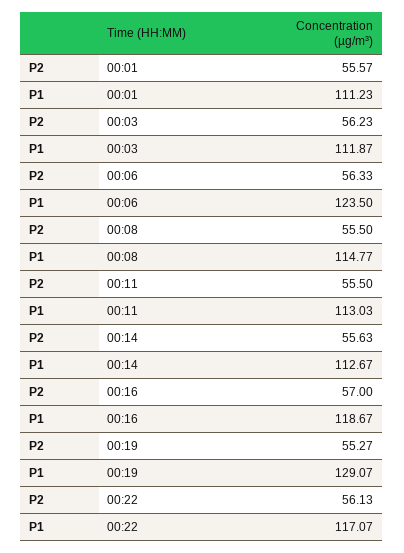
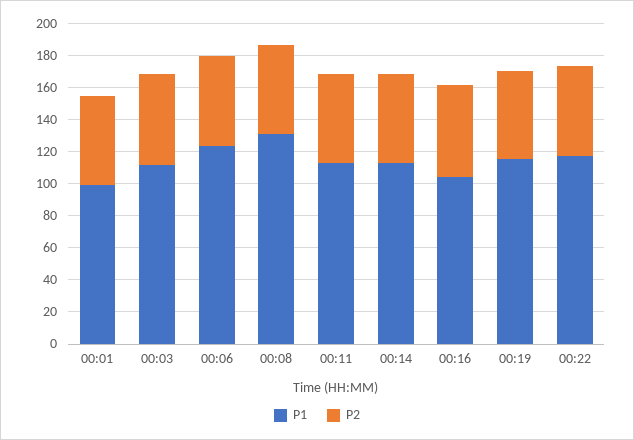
  {
    "P2": {
      "00:01": 55.57,
      "00:03": 56.23,
      "00:06": 56.33,
      "00:08": 55.5,
      "00:11": 55.5,
      "00:14": 55.63,
      "00:16": 57,
      "00:19": 55.27,
      "00:22": 56.13
    },
    "P1": {
-     "00:01": 111.23,
+     "00:01": 100,
      "00:03": 111.87,
      "00:06": 123.5,
-     "00:08": 114.77,
+     "00:08": 130,
      "00:11": 113.03,
      "00:14": 112.67,
-     "00:16": 118.67,
+     "00:16": 105,
-     "00:19": 129.07,
+     "00:19": 115,
      "00:22": 117.07
    }
  }

